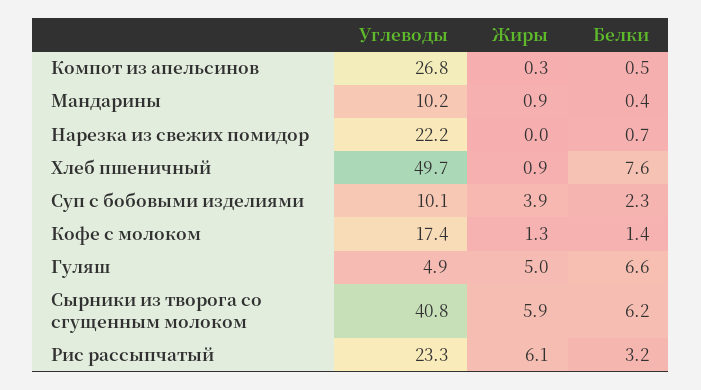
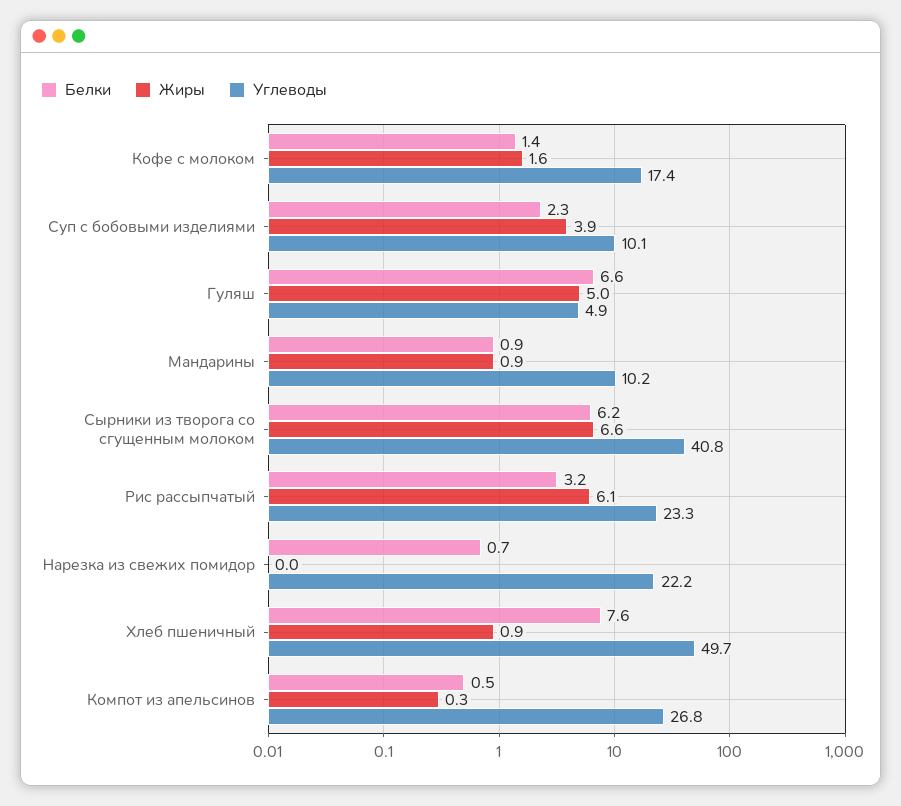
  {
    "Углеводы": {
      "Компот из апельсинов": 26.8,
      "Мандарины": 10.2,
      "Нарезка из свежих помидор": 22.2,
      "Хлеб пшеничный": 49.7,
      "Суп с бобовыми изделиями": 10.1,
      "Кофе с молоком": 17.4,
      "Гуляш": 4.9,
      "Сырники из творога со сгущенным молоком": 40.8,
      "Рис рассыпчатый": 23.3
    },
    "Жиры": {
      "Компот из апельсинов": 0.3,
      "Мандарины": 0.9,
      "Нарезка из свежих помидор": 0,
      "Хлеб пшеничный": 0.9,
      "Суп с бобовыми изделиями": 3.9,
-     "Кофе с молоком": 1.3,
+     "Кофе с молоком": 1.6,
      "Гуляш": 5,
-     "Сырники из творога со сгущенным молоком": 5.9,
+     "Сырники из творога со сгущенным молоком": 6.6,
      "Рис рассыпчатый": 6.1
    },
    "Белки": {
      "Компот из апельсинов": 0.5,
-     "Мандарины": 0.4,
+     "Мандарины": 0.9,
      "Нарезка из свежих помидор": 0.7,
      "Хлеб пшеничный": 7.6,
      "Суп с бобовыми изделиями": 2.3,
      "Кофе с молоком": 1.4,
      "Гуляш": 6.6,
      "Сырники из творога со сгущенным молоком": 6.2,
      "Рис рассыпчатый": 3.2
    }
  }

